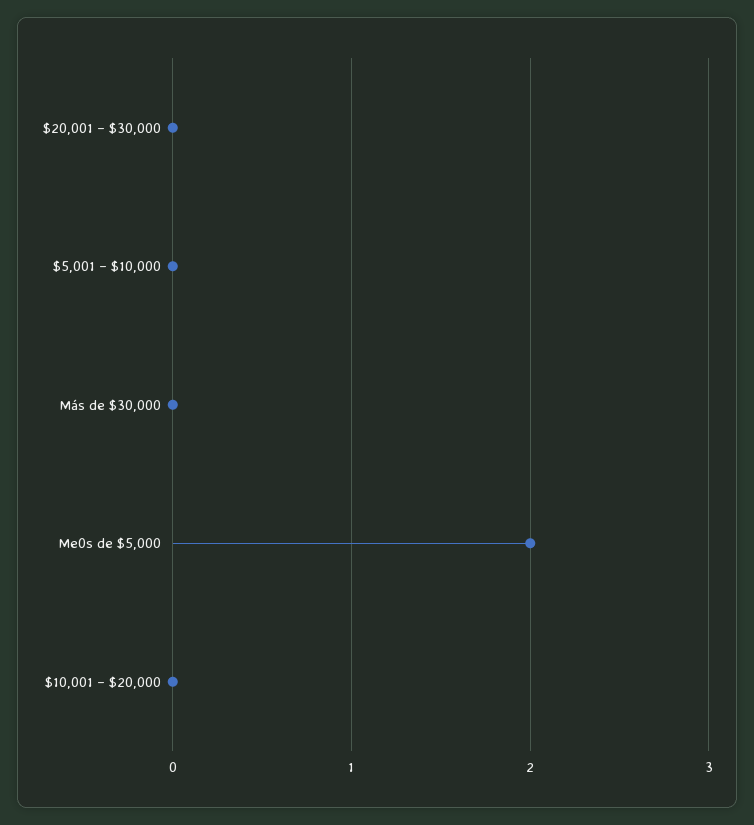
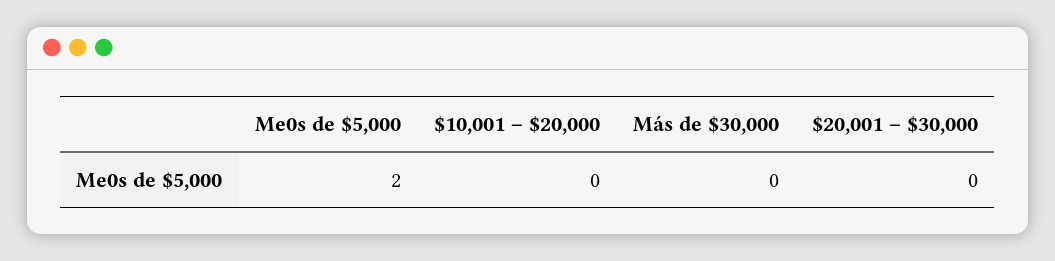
  {
    "$20,001 – $30,000": 0,
-   "$5,001 – $10,000": 0,
    "Más de $30,000": 0,
    "Me0s de $5,000": 2,
    "$10,001 – $20,000": 0
  }

